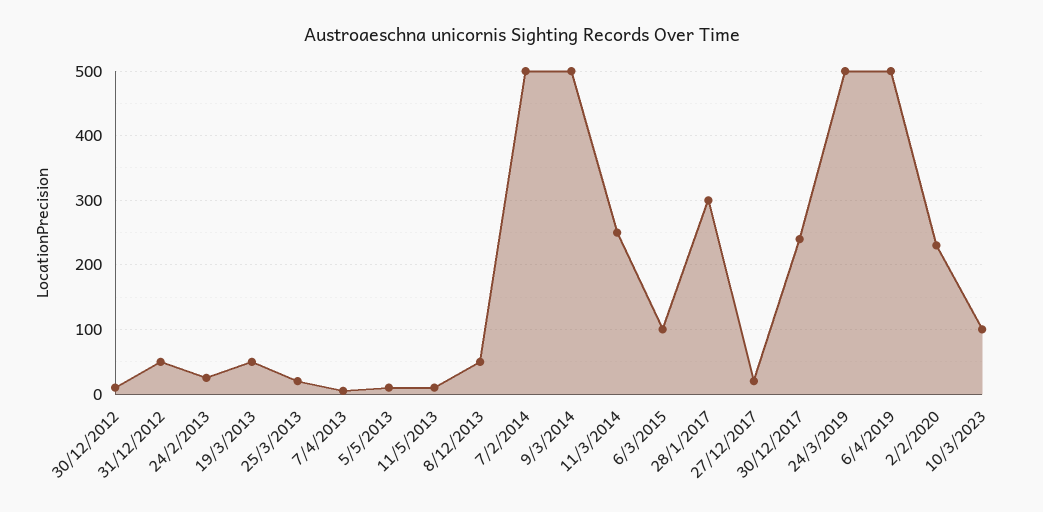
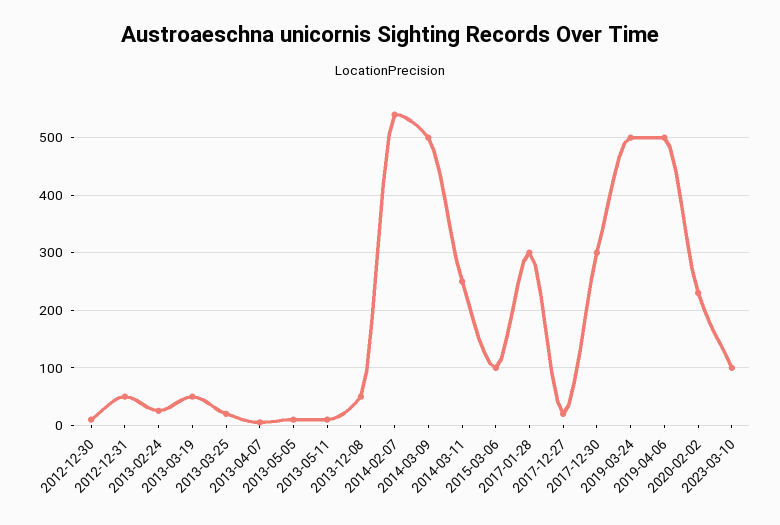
  {
    "30/12/2012": 10,
    "31/12/2012": 50,
    "24/2/2013": 30,
    "19/3/2013": 50,
    "25/3/2013": 20,
    "7/4/2013": 10,
    "5/5/2013": 10,
    "11/5/2013": 10,
    "8/12/2013": 50,
-   "7/2/2014": 500,
+   "7/2/2014": 540,
    "9/3/2014": 500,
    "11/3/2014": 250,
    "6/3/2015": 100,
    "28/1/2017": 300,
    "27/12/2017": 20,
-   "30/12/2017": 240,
+   "30/12/2017": 300,
    "24/3/2019": 500,
    "6/4/2019": 500,
    "2/2/2020": 230,
    "10/3/2023": 100
  }

